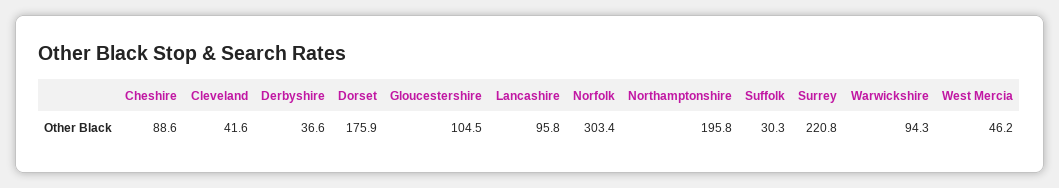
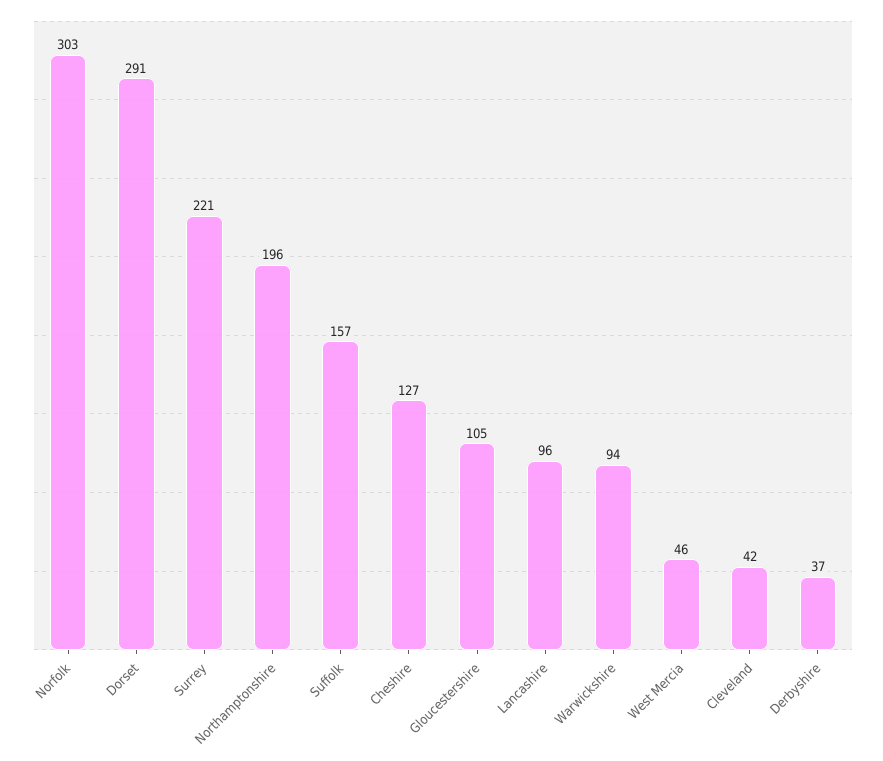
  {
-   "Cheshire": 88.6,
+   "Cheshire": 127,
    "Cleveland": 41.6,
    "Derbyshire": 36.6,
-   "Dorset": 175.9,
+   "Dorset": 291,
    "Gloucestershire": 104.5,
    "Lancashire": 95.8,
    "Norfolk": 303.4,
    "Northamptonshire": 195.8,
-   "Suffolk": 30.3,
+   "Suffolk": 157,
    "Surrey": 220.8,
    "Warwickshire": 94.3,
    "West Mercia": 46.2
  }

